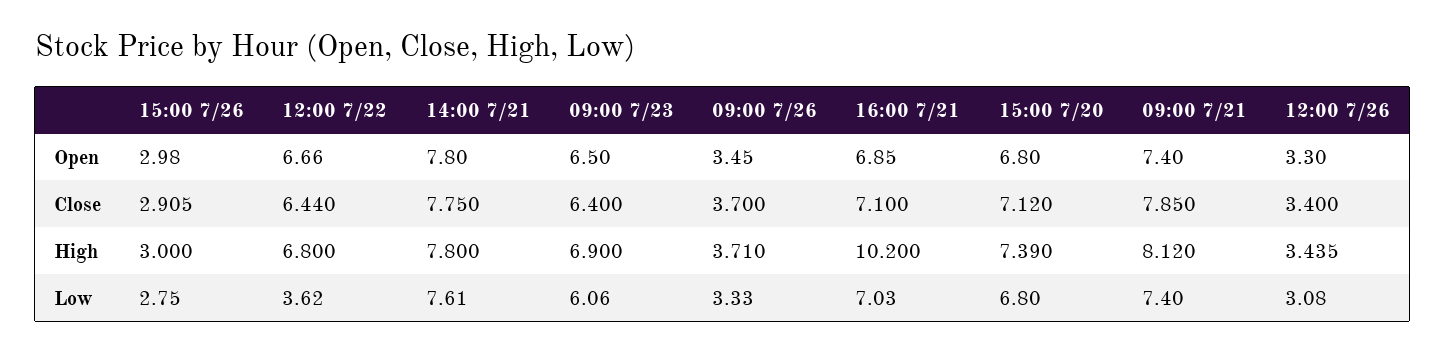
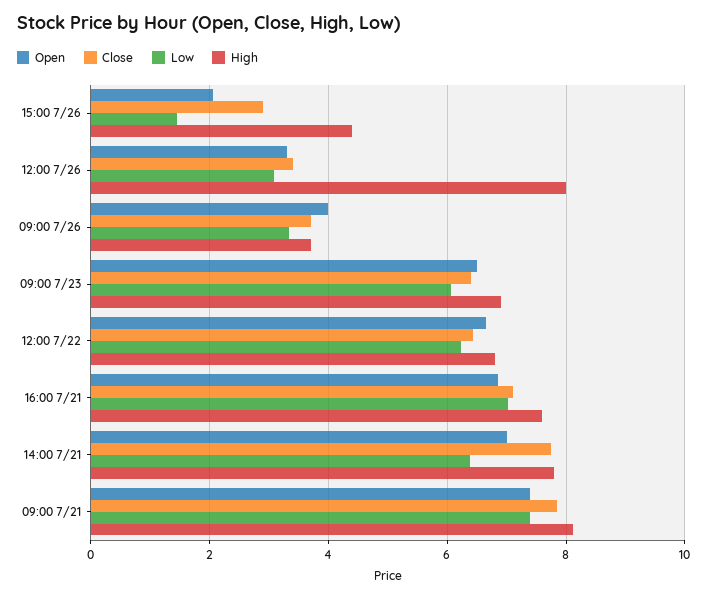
  {
    "Open": {
-     "15:00 7/26": 2.98,
+     "15:00 7/26": 2,
      "12:00 7/22": 6.66,
-     "14:00 7/21": 7.8,
+     "14:00 7/21": 7,
      "09:00 7/23": 6.5,
-     "09:00 7/26": 3.45,
+     "09:00 7/26": 4,
      "16:00 7/21": 6.85,
-     "15:00 7/20": 6.8,
      "09:00 7/21": 7.4,
      "12:00 7/26": 3.3
    },
    "Close": {
      "15:00 7/26": 2.905,
      "12:00 7/22": 6.44,
      "14:00 7/21": 7.75,
      "09:00 7/23": 6.4,
      "09:00 7/26": 3.7,
      "16:00 7/21": 7.1,
-     "15:00 7/20": 7.12,
      "09:00 7/21": 7.85,
      "12:00 7/26": 3.4
    },
    "High": {
-     "15:00 7/26": 3,
+     "15:00 7/26": 4.4,
      "12:00 7/22": 6.8,
      "14:00 7/21": 7.8,
      "09:00 7/23": 6.9,
      "09:00 7/26": 3.71,
-     "16:00 7/21": 10.2,
+     "16:00 7/21": 7.6,
-     "15:00 7/20": 7.39,
      "09:00 7/21": 8.12,
-     "12:00 7/26": 3.435
+     "12:00 7/26": 8
    },
    "Low": {
-     "15:00 7/26": 2.75,
+     "15:00 7/26": 1.4,
-     "12:00 7/22": 3.62,
+     "12:00 7/22": 6.2,
-     "14:00 7/21": 7.61,
+     "14:00 7/21": 6.4,
      "09:00 7/23": 6.06,
      "09:00 7/26": 3.33,
      "16:00 7/21": 7.03,
-     "15:00 7/20": 6.8,
      "09:00 7/21": 7.4,
      "12:00 7/26": 3.08
    }
  }

